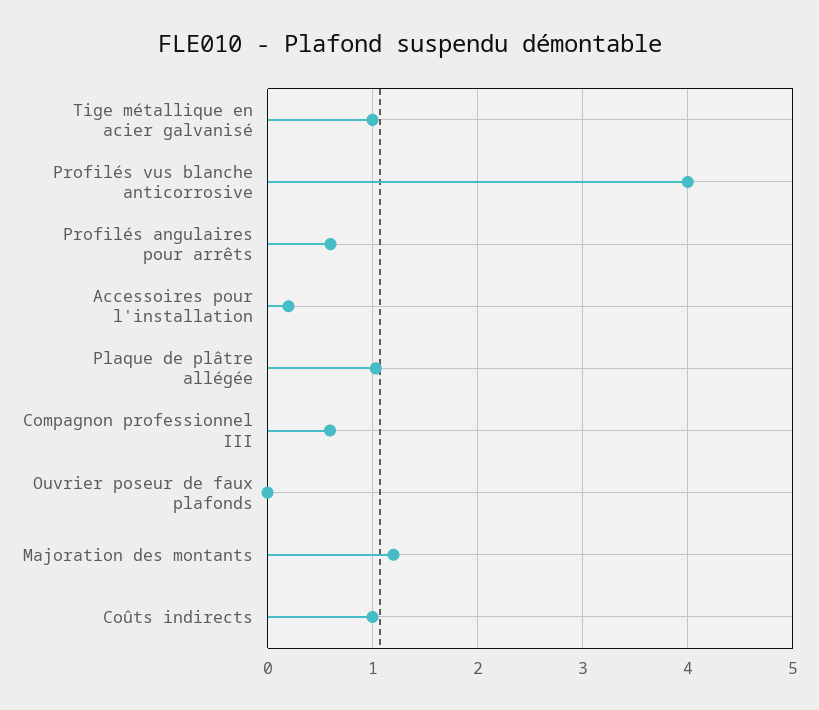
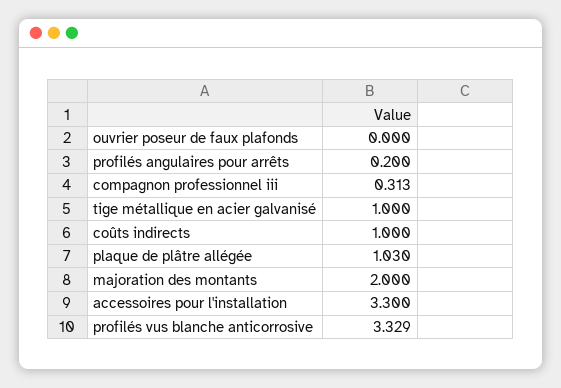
  {
    "Tige métallique en acier galvanisé": 1,
-   "Profilés vus blanche anticorrosive": 4,
+   "Profilés vus blanche anticorrosive": 3.329,
-   "Profilés angulaires pour arrêts": 0.6,
+   "Profilés angulaires pour arrêts": 0.2,
-   "Accessoires pour l'installation": 0.2,
+   "Accessoires pour l'installation": 3.3,
    "Plaque de plâtre allégée": 1.03,
-   "Compagnon professionnel III": 0.6,
+   "Compagnon professionnel III": 0.313,
    "Ouvrier poseur de faux plafonds": 0,
-   "Majoration des montants": 1.2,
+   "Majoration des montants": 2,
    "Coûts indirects": 1
  }

